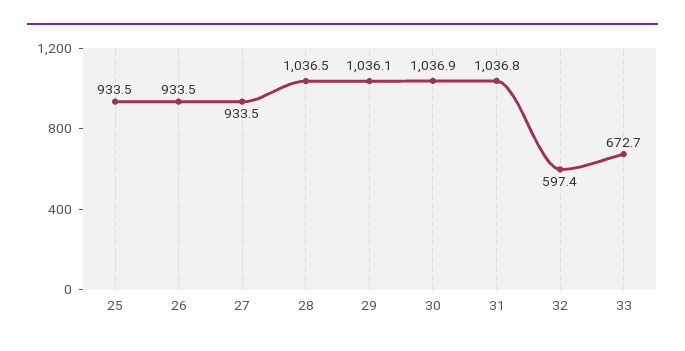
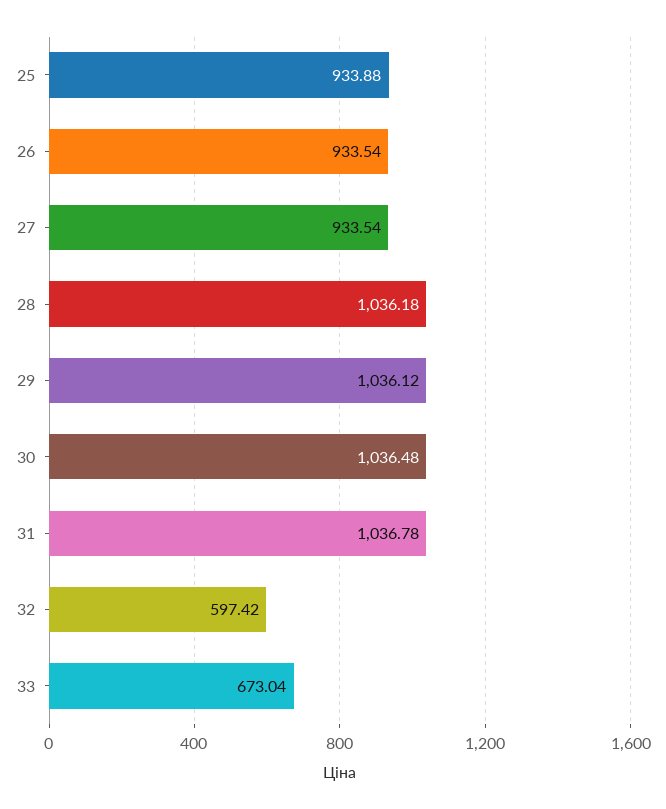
  {
-   "25": 933.5,
+   "25": 933.88,
    "26": 933.54,
    "27": 933.54,
-   "28": 1036.5,
+   "28": 1036.18,
    "29": 1036.12,
-   "30": 1036.9,
+   "30": 1036.48,
    "31": 1036.78,
    "32": 597.42,
-   "33": 672.7
+   "33": 673.04
  }

